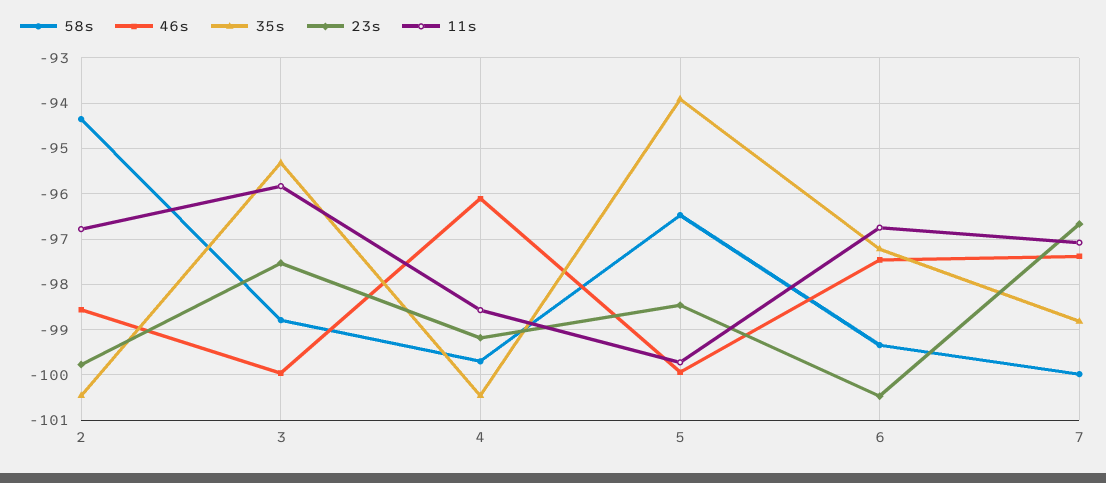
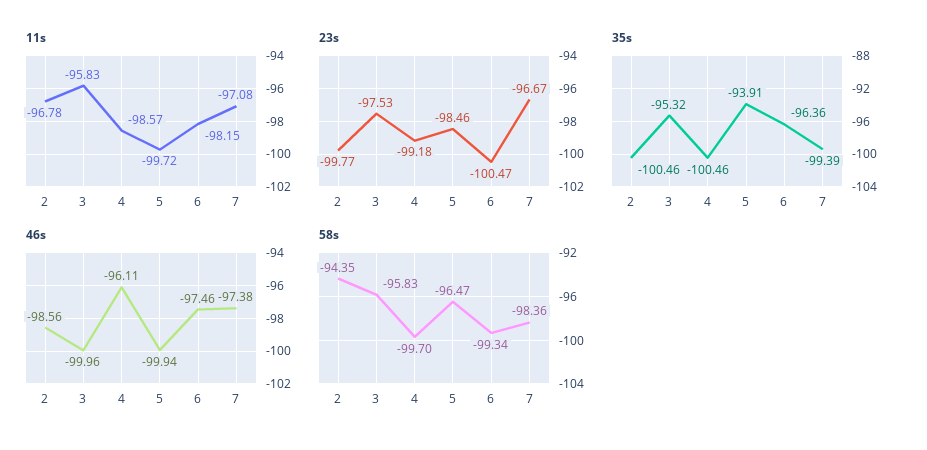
  {
    "58s": {
      "2": -94.35,
-     "3": -98.8,
+     "3": -95.83,
      "4": -99.7,
      "5": -96.47,
      "6": -99.34,
-     "7": -100
+     "7": -98.36
    },
    "46s": {
      "2": -98.56,
      "3": -99.96,
      "4": -96.11,
      "5": -99.94,
      "6": -97.46,
      "7": -97.38
    },
    "35s": {
      "2": -100.46,
      "3": -95.32,
      "4": -100.46,
      "5": -93.91,
-     "6": -97.2,
+     "6": -96.36,
-     "7": -98.8
+     "7": -99.39
    },
    "23s": {
      "2": -99.77,
      "3": -97.53,
      "4": -99.18,
      "5": -98.46,
      "6": -100.47,
      "7": -96.67
    },
    "11s": {
      "2": -96.78,
      "3": -95.83,
      "4": -98.57,
      "5": -99.72,
-     "6": -96.8,
+     "6": -98.15,
      "7": -97.08
    }
  }

